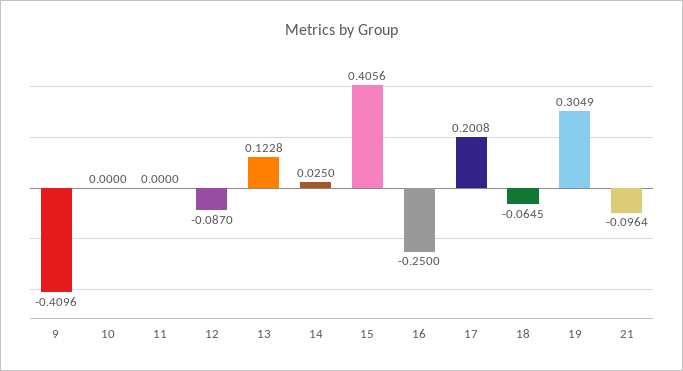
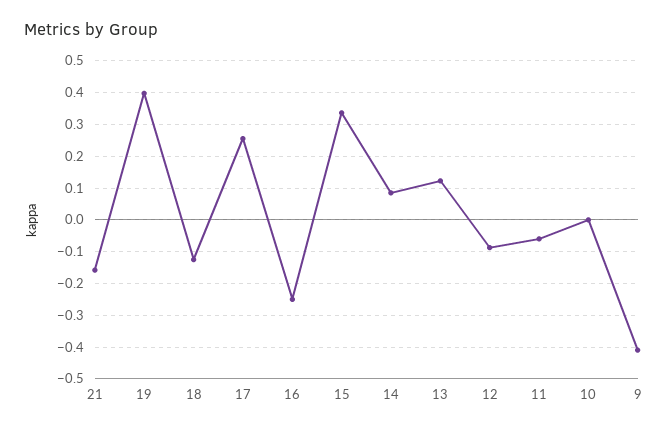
  {
    "9": -0.4096,
    "10": 0,
-   "11": 0,
+   "11": -0.06,
    "12": -0.087,
    "13": 0.1228,
-   "14": 0.025,
+   "14": 0.08,
-   "15": 0.4056,
+   "15": 0.34,
    "16": -0.25,
-   "17": 0.2008,
+   "17": 0.26,
-   "18": -0.0645,
+   "18": -0.12,
-   "19": 0.3049,
+   "19": 0.4,
-   "21": -0.0964
+   "21": -0.16
  }

